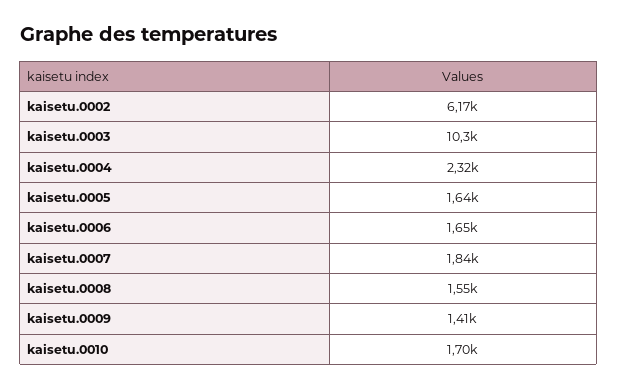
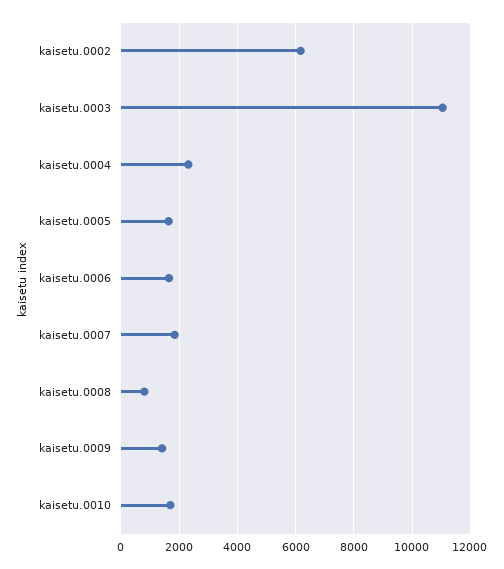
  {
    "kaisetu.0002": 6170,
-   "kaisetu.0003": 10300,
+   "kaisetu.0003": 11000,
    "kaisetu.0004": 2320,
    "kaisetu.0005": 1640,
    "kaisetu.0006": 1650,
    "kaisetu.0007": 1840,
-   "kaisetu.0008": 1550,
+   "kaisetu.0008": 750,
    "kaisetu.0009": 1410,
    "kaisetu.0010": 1700
  }

